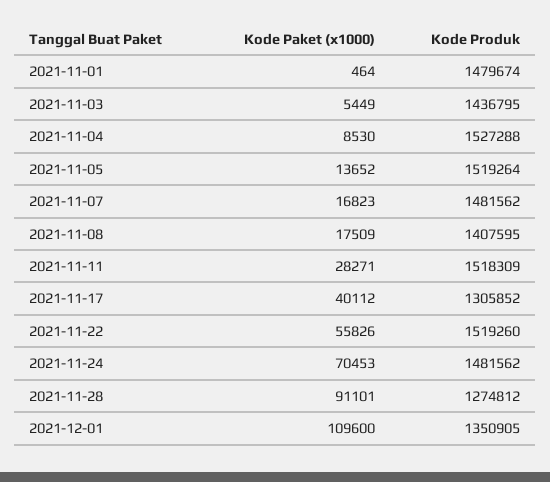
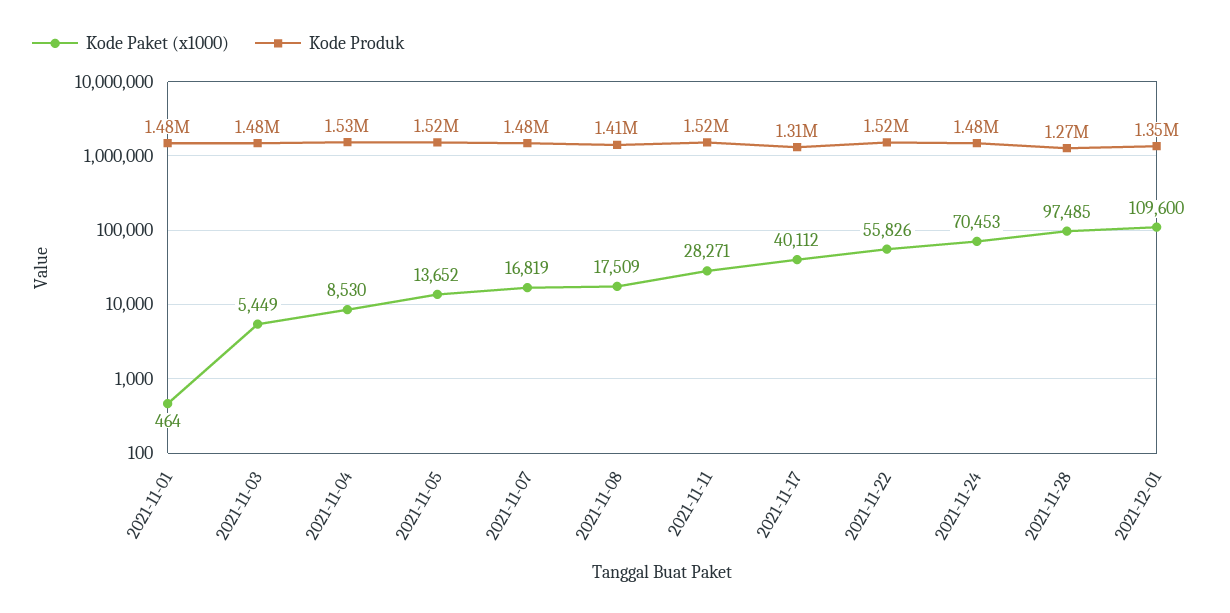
  {
    "Kode Paket (x1000)": {
      "2021-11-01": 464,
      "2021-11-03": 5449,
      "2021-11-04": 8530,
      "2021-11-05": 13652,
-     "2021-11-07": 16823,
+     "2021-11-07": 16819,
      "2021-11-08": 17509,
      "2021-11-11": 28271,
      "2021-11-17": 40112,
      "2021-11-22": 55826,
      "2021-11-24": 70453,
-     "2021-11-28": 91101,
+     "2021-11-28": 97485,
      "2021-12-01": 109600
    },
    "Kode Produk": {
      "2021-11-01": 1479674,
-     "2021-11-03": 1436795,
+     "2021-11-03": 1480000,
      "2021-11-04": 1527288,
      "2021-11-05": 1519264,
      "2021-11-07": 1481562,
      "2021-11-08": 1407595,
      "2021-11-11": 1518309,
      "2021-11-17": 1305852,
      "2021-11-22": 1519260,
      "2021-11-24": 1481562,
      "2021-11-28": 1274812,
      "2021-12-01": 1350905
    }
  }

